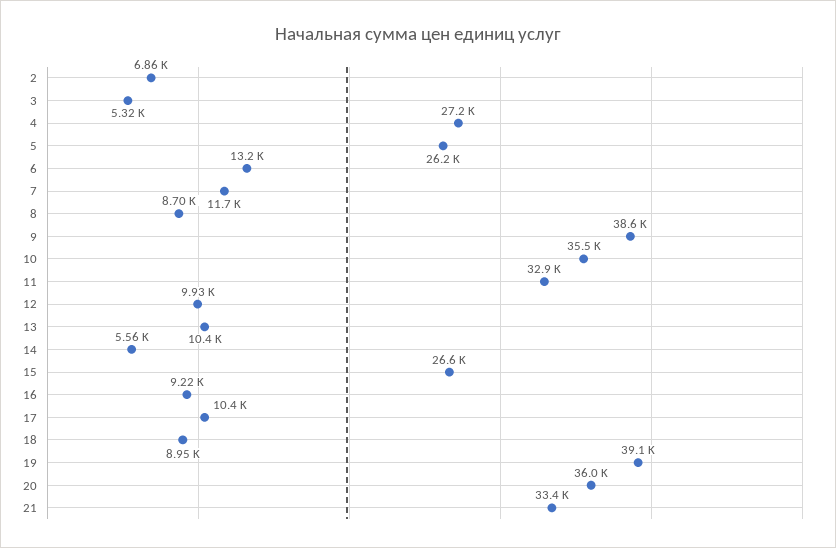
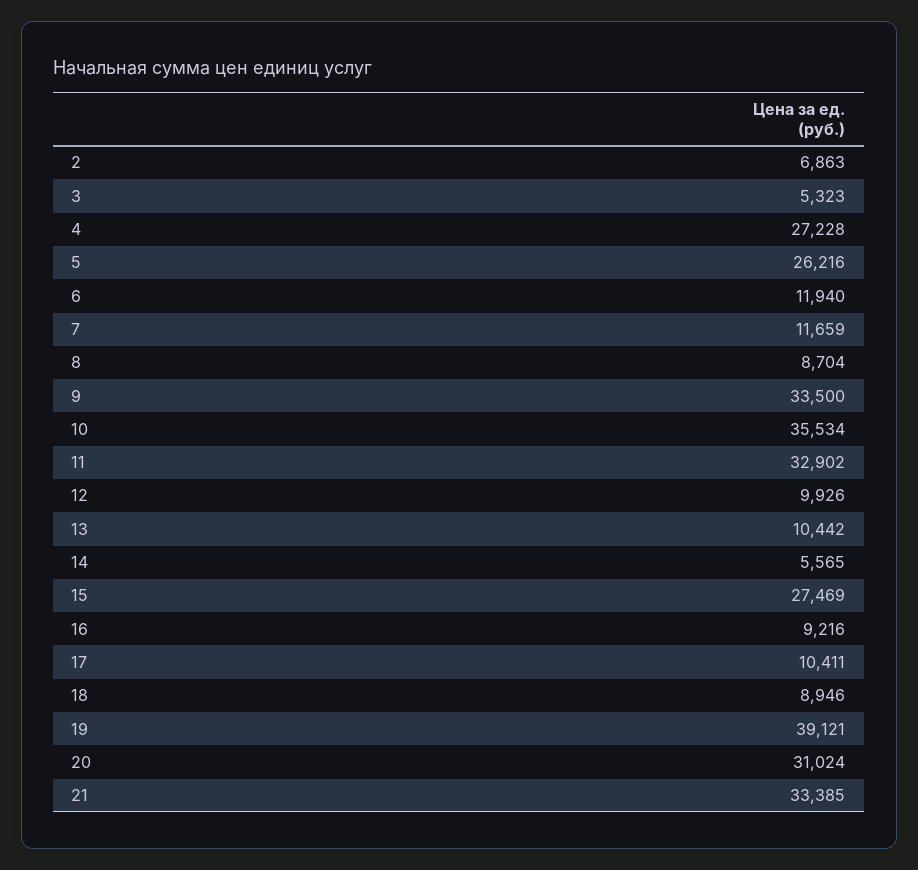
  {
    "2": 6863,
    "3": 5323,
    "4": 27228,
    "5": 26216,
-   "6": 13200,
+   "6": 11940,
    "7": 11659,
    "8": 8704,
-   "9": 38600,
+   "9": 33500,
    "10": 35534,
    "11": 32902,
    "12": 9926,
    "13": 10442,
    "14": 5565,
-   "15": 26600,
+   "15": 27469,
    "16": 9216,
    "17": 10411,
    "18": 8946,
    "19": 39121,
-   "20": 36000,
+   "20": 31024,
    "21": 33385
  }

